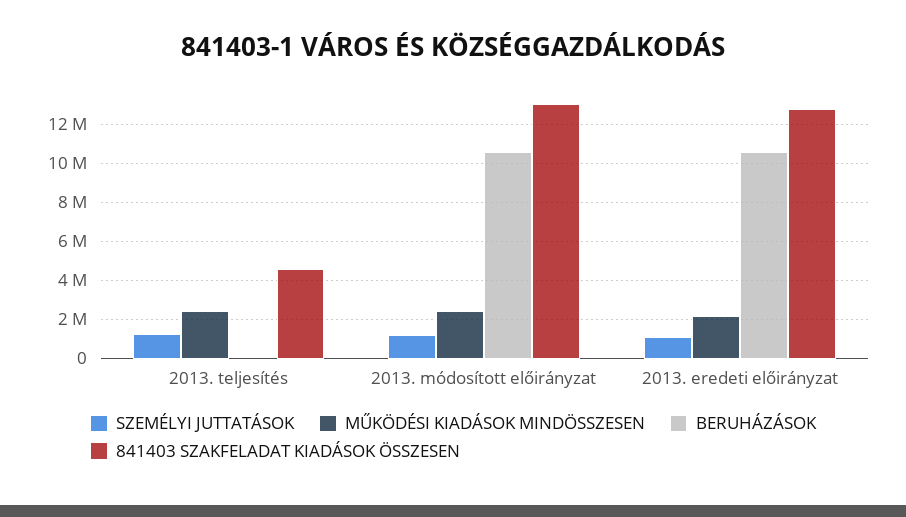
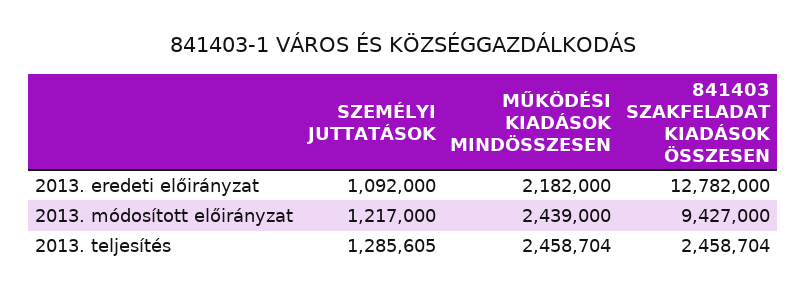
  {
    "SZEMÉLYI JUTTATÁSOK": {
      "2013. teljesítés": 1285605,
      "2013. módosított előirányzat": 1217000,
      "2013. eredeti előirányzat": 1092000
    },
    "MŰKÖDÉSI KIADÁSOK MINDÖSSZESEN": {
      "2013. teljesítés": 2458704,
      "2013. módosított előirányzat": 2439000,
      "2013. eredeti előirányzat": 2182000
    },
-   "BERUHÁZÁSOK": {
-     "2013. teljesítés": 0,
-     "2013. módosított előirányzat": 10500000,
-     "2013. eredeti előirányzat": 10500000
-   },
    "841403 SZAKFELADAT KIADÁSOK ÖSSZESEN": {
-     "2013. teljesítés": 4500000,
+     "2013. teljesítés": 2458704,
-     "2013. módosított előirányzat": 13000000,
+     "2013. módosított előirányzat": 9427000,
      "2013. eredeti előirányzat": 12782000
    }
  }

